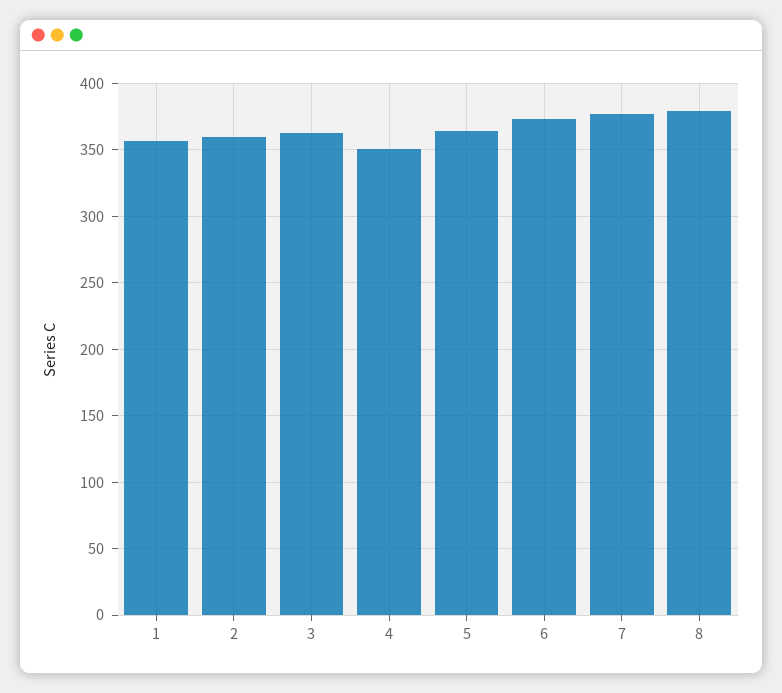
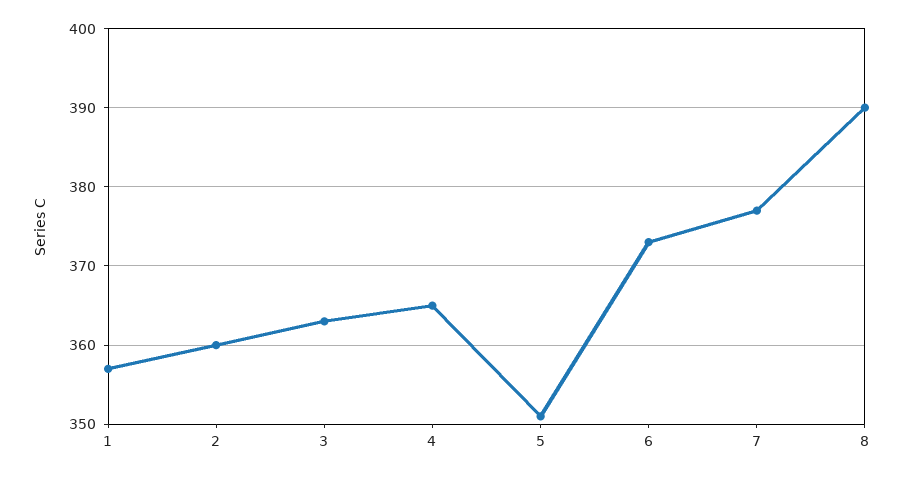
  {
    "1": 357,
    "2": 360,
    "3": 363,
-   "4": 350,
+   "4": 365,
-   "5": 365,
+   "5": 351,
    "6": 373,
    "7": 377,
-   "8": 380
+   "8": 390
  }

